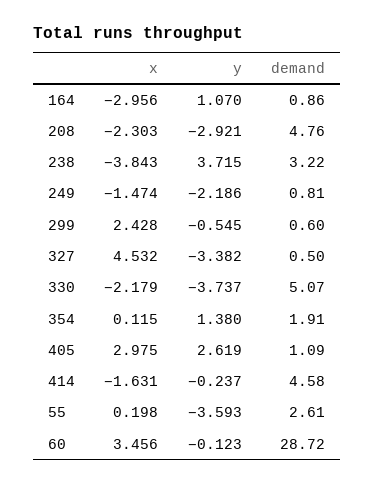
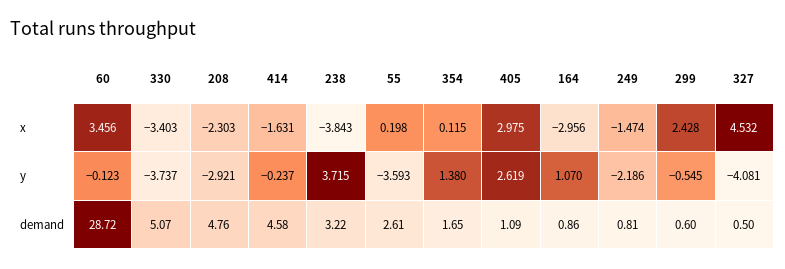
  {
    "x": {
      "164": -2.956,
      "208": -2.303,
      "238": -3.843,
      "249": -1.474,
      "299": 2.428,
      "327": 4.532,
-     "330": -2.179,
+     "330": -3.403,
      "354": 0.115,
      "405": 2.975,
      "414": -1.631,
      "55": 0.198,
      "60": 3.456
    },
    "y": {
      "164": 1.07,
      "208": -2.921,
      "238": 3.715,
      "249": -2.186,
      "299": -0.545,
-     "327": -3.382,
+     "327": -4.081,
      "330": -3.737,
      "354": 1.38,
      "405": 2.619,
      "414": -0.237,
      "55": -3.593,
      "60": -0.123
    },
    "demand": {
      "164": 0.86,
      "208": 4.76,
      "238": 3.22,
      "249": 0.81,
      "299": 0.6,
      "327": 0.5,
      "330": 5.07,
-     "354": 1.91,
+     "354": 1.65,
      "405": 1.09,
      "414": 4.58,
      "55": 2.61,
      "60": 28.72
    }
  }

